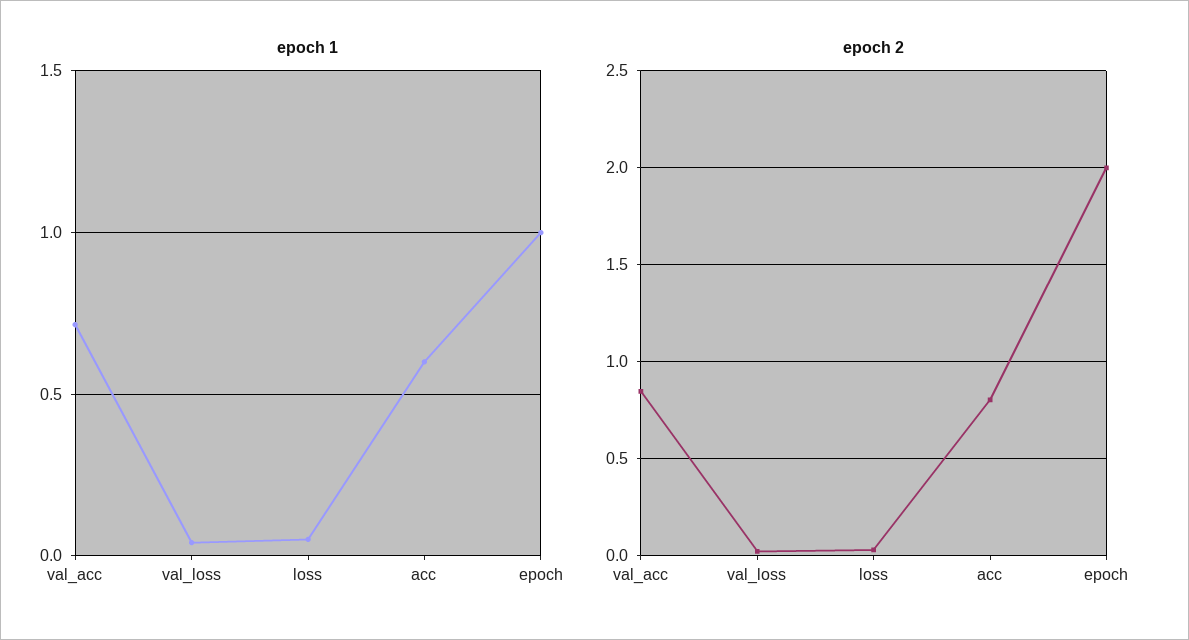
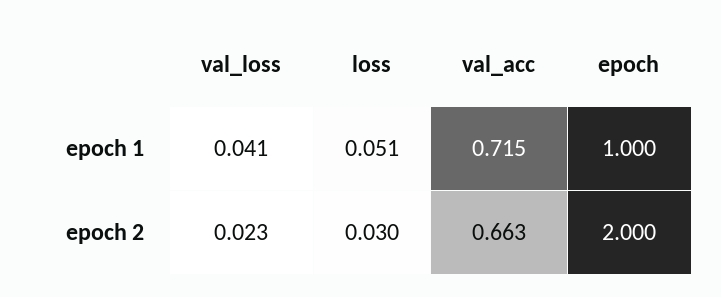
  {
    "epoch 1": {
      "val_acc": 0.715,
      "val_loss": 0.041,
      "loss": 0.051,
-     "acc": 0.6,
      "epoch": 1
    },
    "epoch 2": {
-     "val_acc": 0.85,
+     "val_acc": 0.663,
      "val_loss": 0.023,
      "loss": 0.03,
-     "acc": 0.8,
      "epoch": 2
    }
  }

